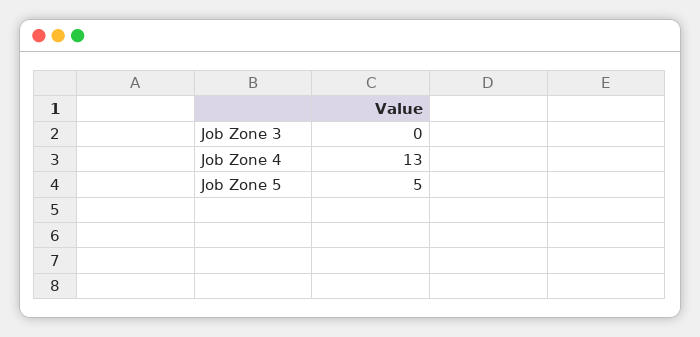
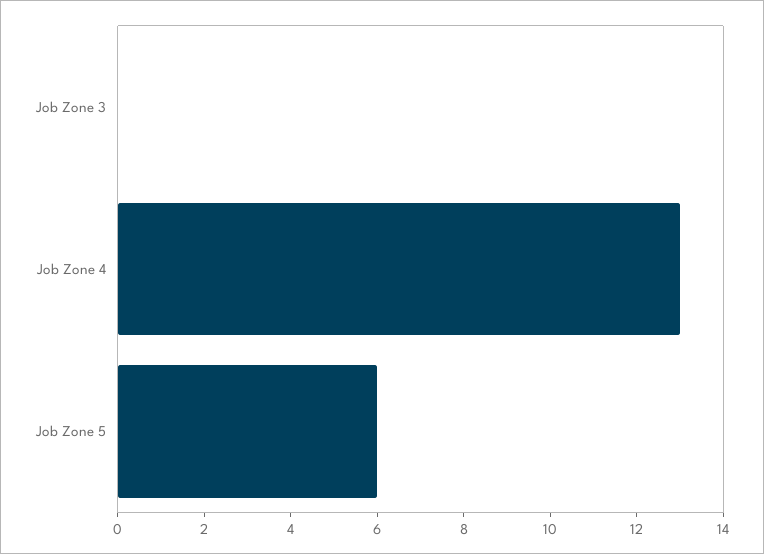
  {
    "Job Zone 3": 0,
    "Job Zone 4": 13,
-   "Job Zone 5": 5
+   "Job Zone 5": 6
  }

